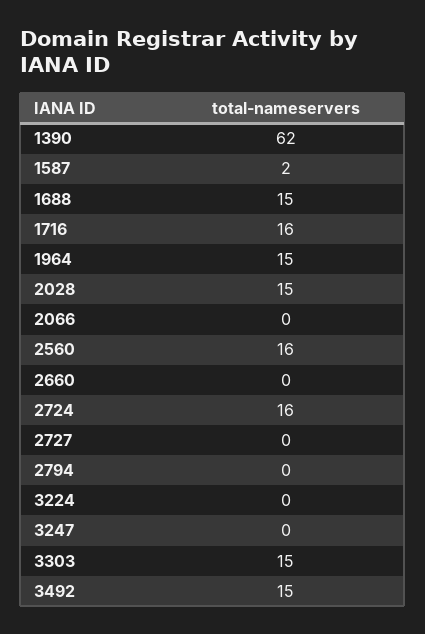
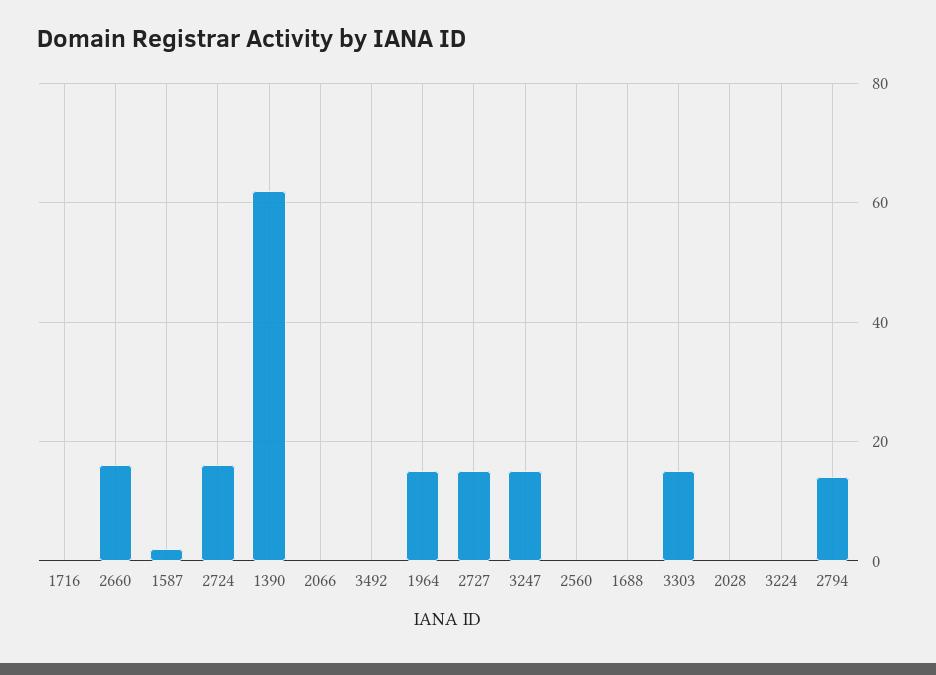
  {
    "1390": 62,
    "1587": 2,
-   "1688": 15,
+   "1688": 0,
-   "1716": 16,
+   "1716": 0,
    "1964": 15,
-   "2028": 15,
+   "2028": 0,
    "2066": 0,
-   "2560": 16,
+   "2560": 0,
-   "2660": 0,
+   "2660": 15,
    "2724": 16,
-   "2727": 0,
+   "2727": 15,
-   "2794": 0,
+   "2794": 15,
    "3224": 0,
-   "3247": 0,
+   "3247": 15,
    "3303": 15,
-   "3492": 15
+   "3492": 0
  }

